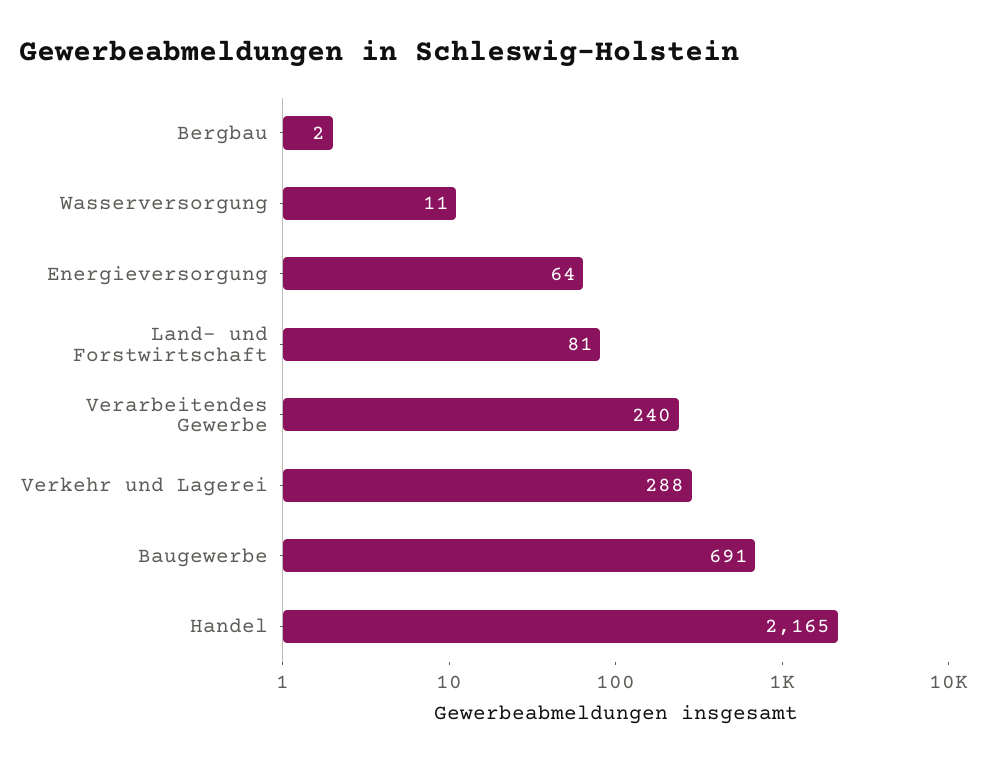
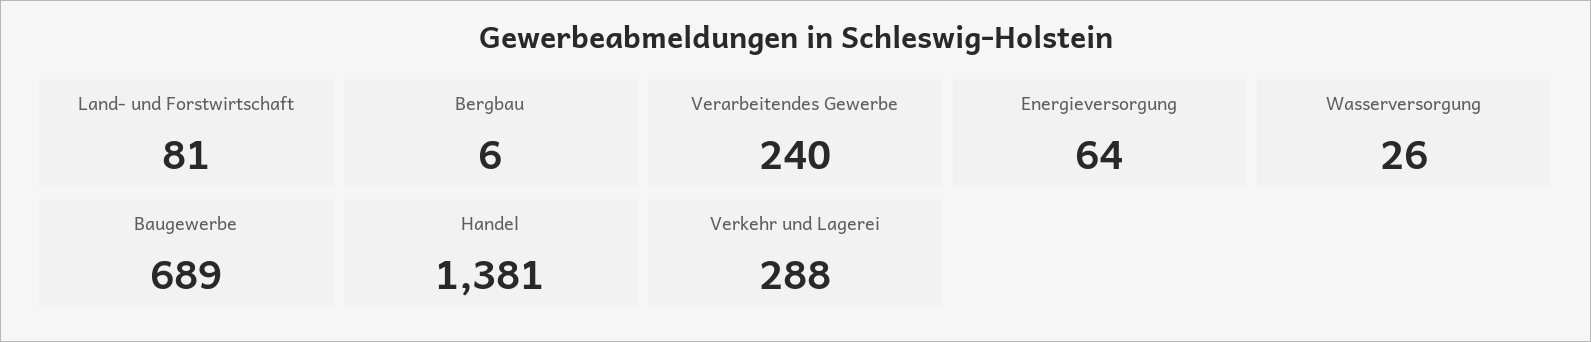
  {
-   "Bergbau": 2,
+   "Bergbau": 6,
-   "Wasserversorgung": 11,
+   "Wasserversorgung": 26,
    "Energieversorgung": 64,
    "Land- und Forstwirtschaft": 81,
    "Verarbeitendes Gewerbe": 240,
    "Verkehr und Lagerei": 288,
-   "Baugewerbe": 691,
+   "Baugewerbe": 689,
-   "Handel": 2165
+   "Handel": 1381
  }

